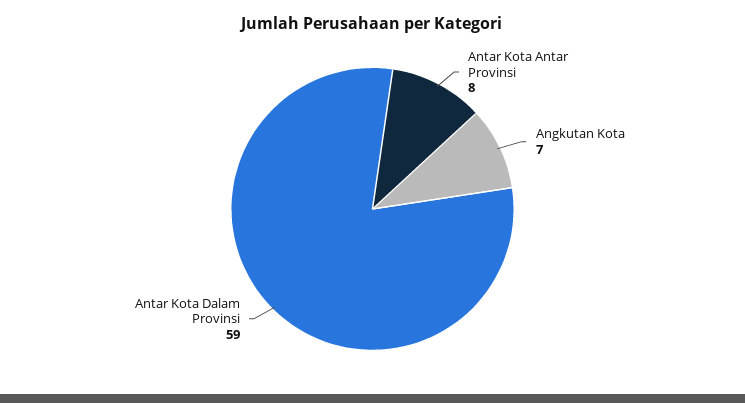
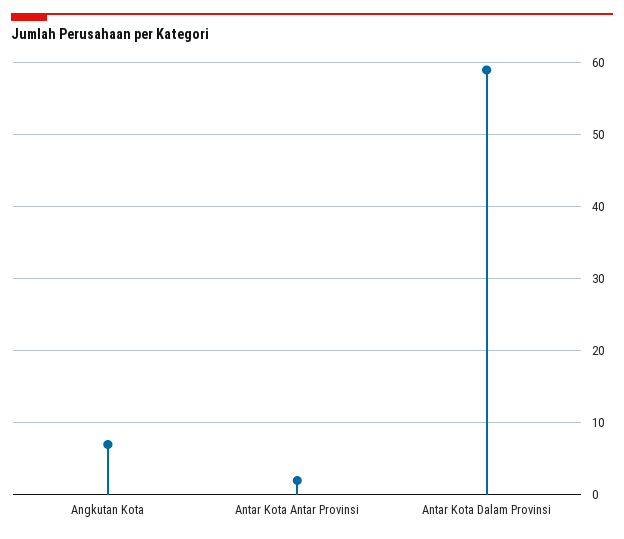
  {
-   "Antar Kota Antar Provinsi": 8,
+   "Antar Kota Antar Provinsi": 2,
    "Angkutan Kota": 7,
    "Antar Kota Dalam Provinsi": 59
  }

